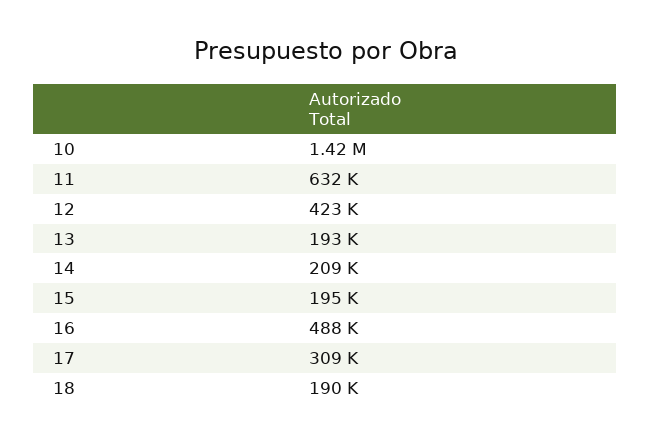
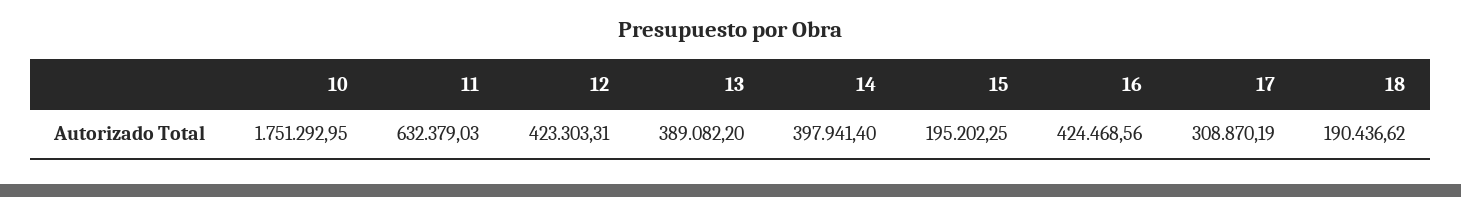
  {
-   "10": 1420000,
+   "10": 1751292.95,
    "11": 632379.03,
    "12": 423303.31,
-   "13": 193000,
+   "13": 389082.2,
-   "14": 209000,
+   "14": 397941.4,
    "15": 195202.25,
-   "16": 488000,
+   "16": 424468.56,
    "17": 308870.19,
    "18": 190436.62
  }

